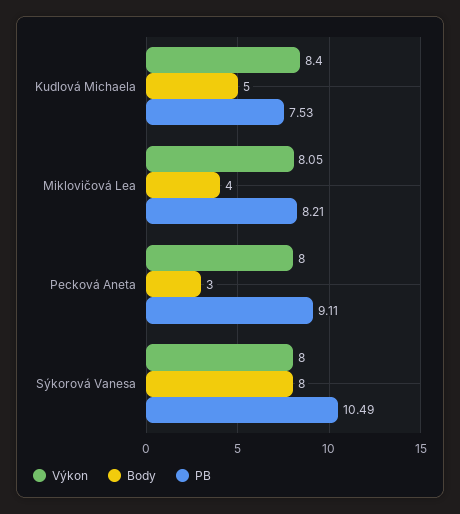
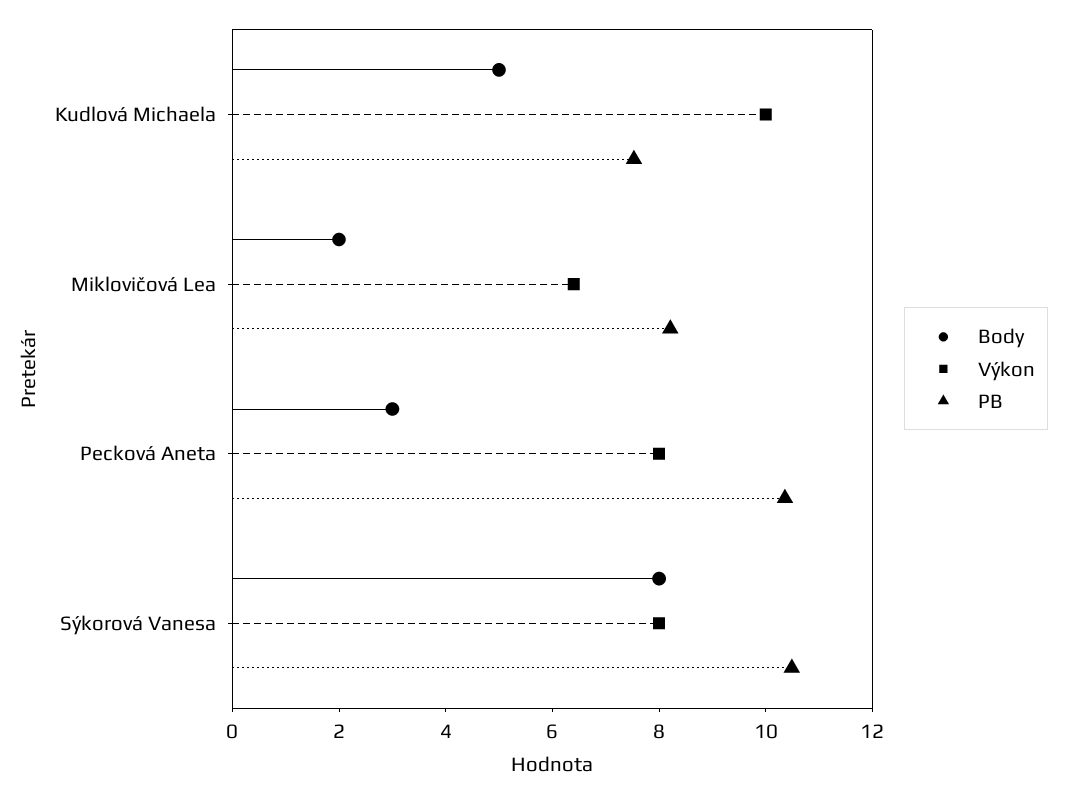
  {
    "Výkon": {
-     "Kudlová Michaela": 8.4,
+     "Kudlová Michaela": 10,
-     "Miklovičová Lea": 8.05,
+     "Miklovičová Lea": 6.5,
      "Pecková Aneta": 8,
      "Sýkorová Vanesa": 8
    },
    "Body": {
      "Kudlová Michaela": 5,
-     "Miklovičová Lea": 4,
+     "Miklovičová Lea": 2,
      "Pecková Aneta": 3,
      "Sýkorová Vanesa": 8
    },
    "PB": {
      "Kudlová Michaela": 7.53,
      "Miklovičová Lea": 8.21,
-     "Pecková Aneta": 9.11,
+     "Pecková Aneta": 10.5,
      "Sýkorová Vanesa": 10.49
    }
  }

